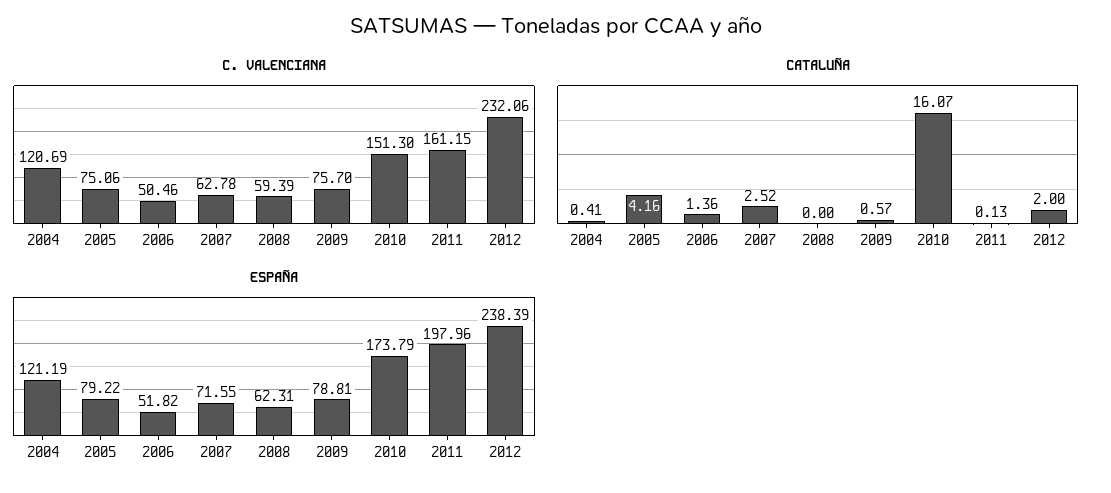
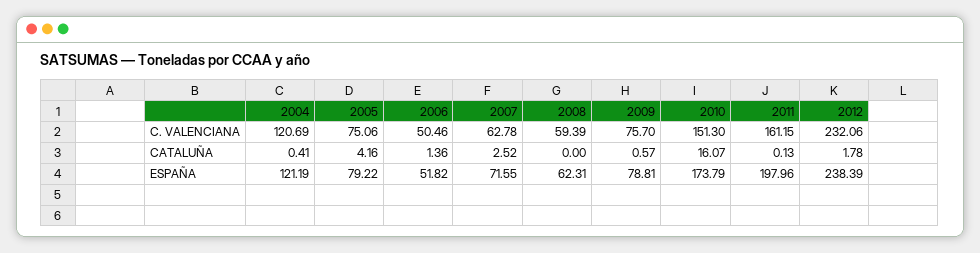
  {
    "C. VALENCIANA": {
      "2004": 120.69,
      "2005": 75.06,
      "2006": 50.46,
      "2007": 62.78,
      "2008": 59.39,
      "2009": 75.7,
      "2010": 151.3,
      "2011": 161.15,
      "2012": 232.06
    },
    "CATALUÑA": {
      "2004": 0.41,
      "2005": 4.16,
      "2006": 1.36,
      "2007": 2.52,
      "2008": 0,
      "2009": 0.57,
      "2010": 16.07,
      "2011": 0.13,
-     "2012": 2
+     "2012": 1.78
    },
    "ESPAÑA": {
      "2004": 121.19,
      "2005": 79.22,
      "2006": 51.82,
      "2007": 71.55,
      "2008": 62.31,
      "2009": 78.81,
      "2010": 173.79,
      "2011": 197.96,
      "2012": 238.39
    }
  }

